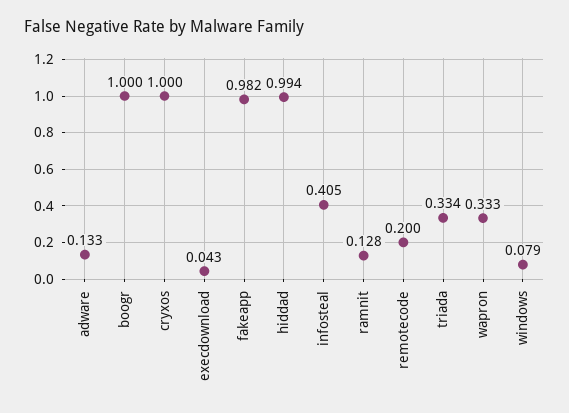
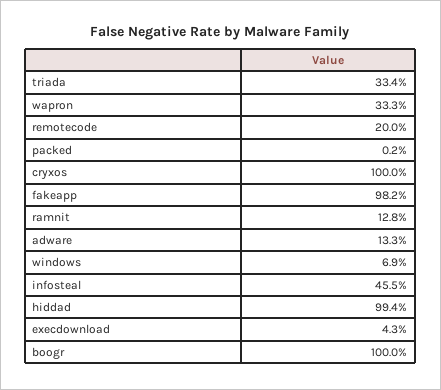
  {
    "adware": 0.133,
    "boogr": 1,
    "cryxos": 1,
    "execdownload": 0.043,
    "fakeapp": 0.982,
    "hiddad": 0.994,
-   "infosteal": 0.405,
+   "infosteal": 0.455,
    "ramnit": 0.128,
    "remotecode": 0.2,
    "triada": 0.334,
    "wapron": 0.333,
-   "windows": 0.079
+   "windows": 0.069,
+   "packed": 0.002
  }

